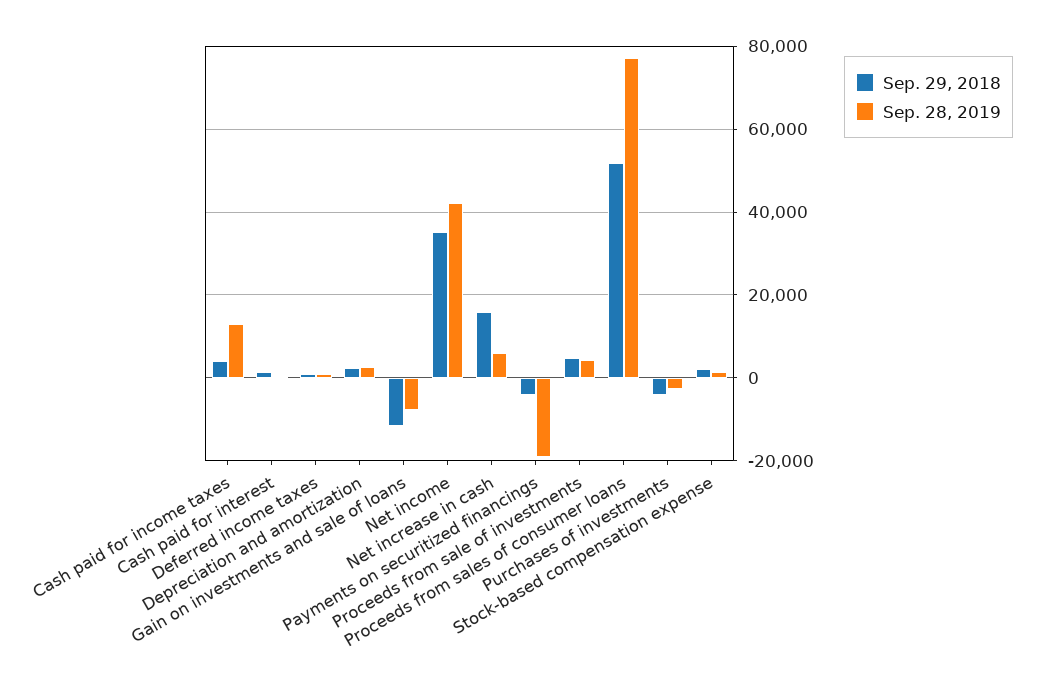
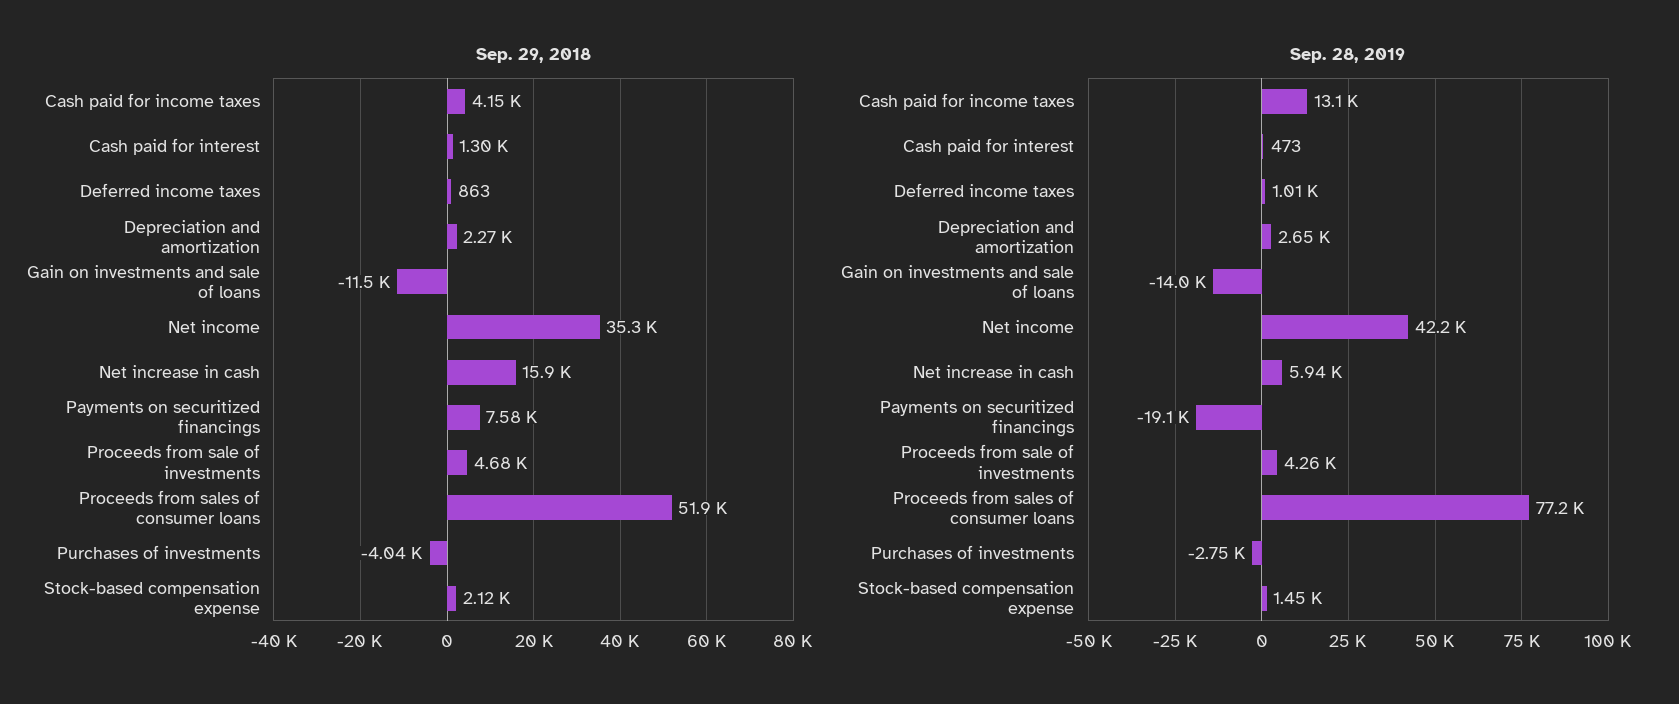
  {
    "Sep. 29, 2018": {
      "Cash paid for income taxes": 4150,
      "Cash paid for interest": 1300,
      "Deferred income taxes": 863,
      "Depreciation and amortization": 2270,
      "Gain on investments and sale of loans": -11500,
      "Net income": 35300,
      "Net increase in cash": 15900,
-     "Payments on securitized financings": -4000,
+     "Payments on securitized financings": 7580,
      "Proceeds from sale of investments": 4680,
      "Proceeds from sales of consumer loans": 51900,
      "Purchases of investments": -4040,
      "Stock-based compensation expense": 2120
    },
    "Sep. 28, 2019": {
      "Cash paid for income taxes": 13100,
      "Cash paid for interest": 473,
      "Deferred income taxes": 1010,
      "Depreciation and amortization": 2650,
-     "Gain on investments and sale of loans": -8000,
+     "Gain on investments and sale of loans": -14000,
      "Net income": 42200,
      "Net increase in cash": 5940,
      "Payments on securitized financings": -19100,
      "Proceeds from sale of investments": 4260,
      "Proceeds from sales of consumer loans": 77200,
      "Purchases of investments": -2750,
      "Stock-based compensation expense": 1450
    }
  }

